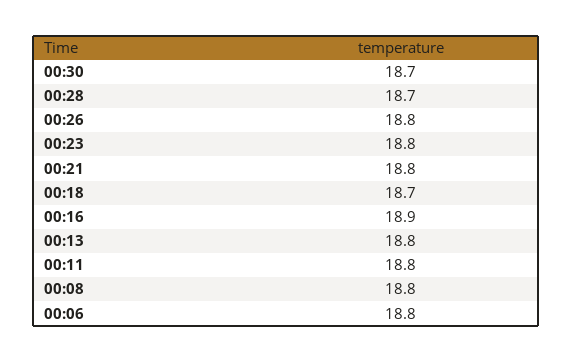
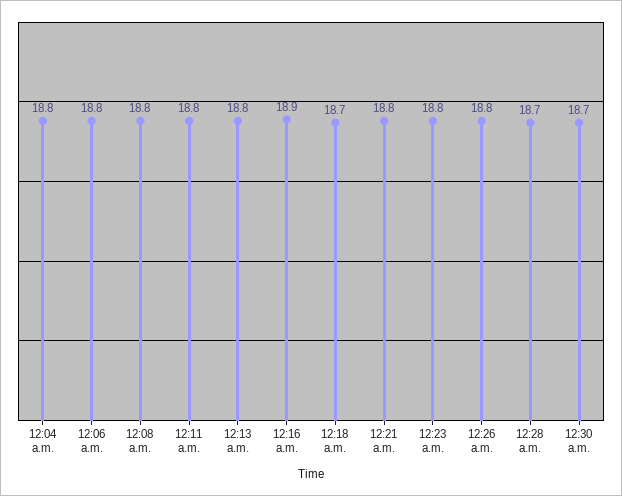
  {
    "00:30": 18.7,
    "00:28": 18.7,
    "00:26": 18.8,
    "00:23": 18.8,
    "00:21": 18.8,
    "00:18": 18.7,
    "00:16": 18.9,
    "00:13": 18.8,
    "00:11": 18.8,
    "00:08": 18.8,
-   "00:06": 18.8
+   "00:06": 18.8,
+   "12:04 a.m.": 18.8
  }

